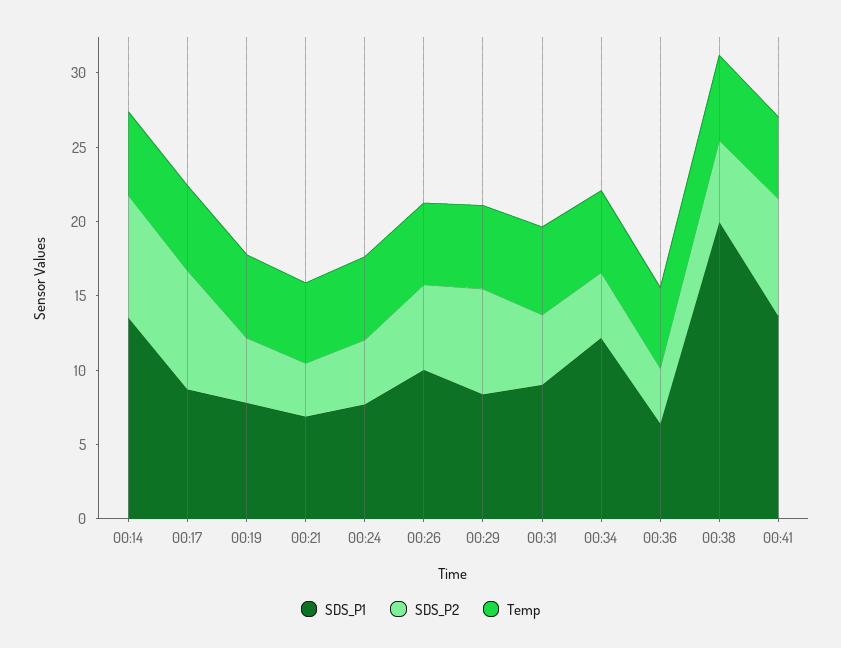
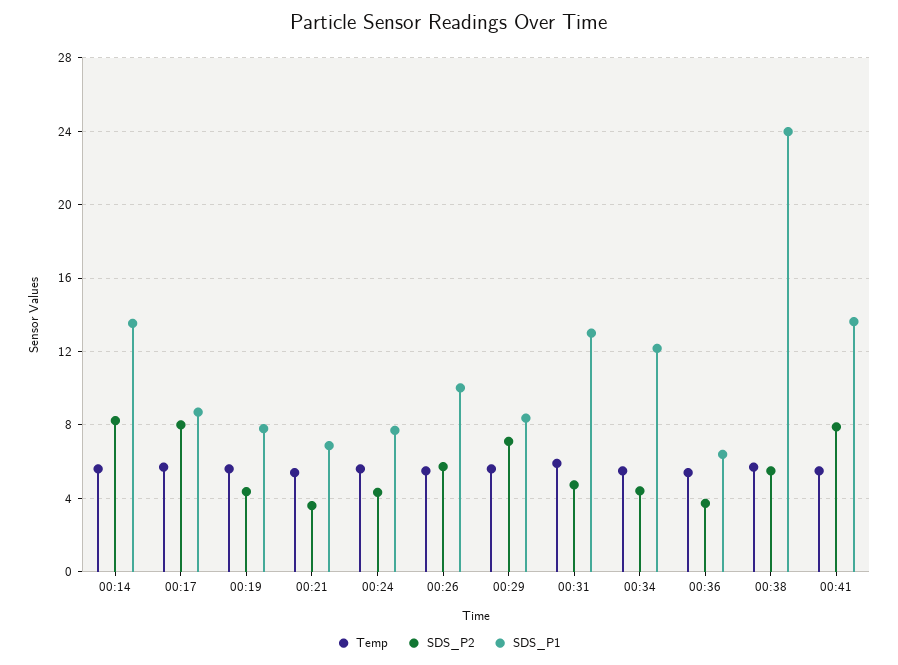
  {
    "SDS_P1": {
      "00:14": 13.5,
      "00:17": 8.5,
      "00:19": 8,
      "00:21": 7,
      "00:24": 7.5,
      "00:26": 10,
      "00:29": 8.5,
-     "00:31": 9,
+     "00:31": 13,
      "00:34": 12,
      "00:36": 6.5,
-     "00:38": 20,
+     "00:38": 24,
      "00:41": 13.5
    },
    "SDS_P2": {
      "00:14": 8,
      "00:17": 8,
      "00:19": 4.5,
      "00:21": 3.5,
      "00:24": 4.5,
      "00:26": 5.5,
      "00:29": 7,
      "00:31": 4.5,
      "00:34": 4.5,
      "00:36": 3.5,
      "00:38": 5.5,
      "00:41": 8
    },
    "Temp": {
      "00:14": 5.5,
      "00:17": 5.5,
      "00:19": 5.5,
      "00:21": 5.5,
      "00:24": 5.5,
      "00:26": 5.5,
      "00:29": 5.5,
      "00:31": 6,
      "00:34": 5.5,
      "00:36": 5.5,
      "00:38": 5.5,
      "00:41": 5.5
    }
  }

